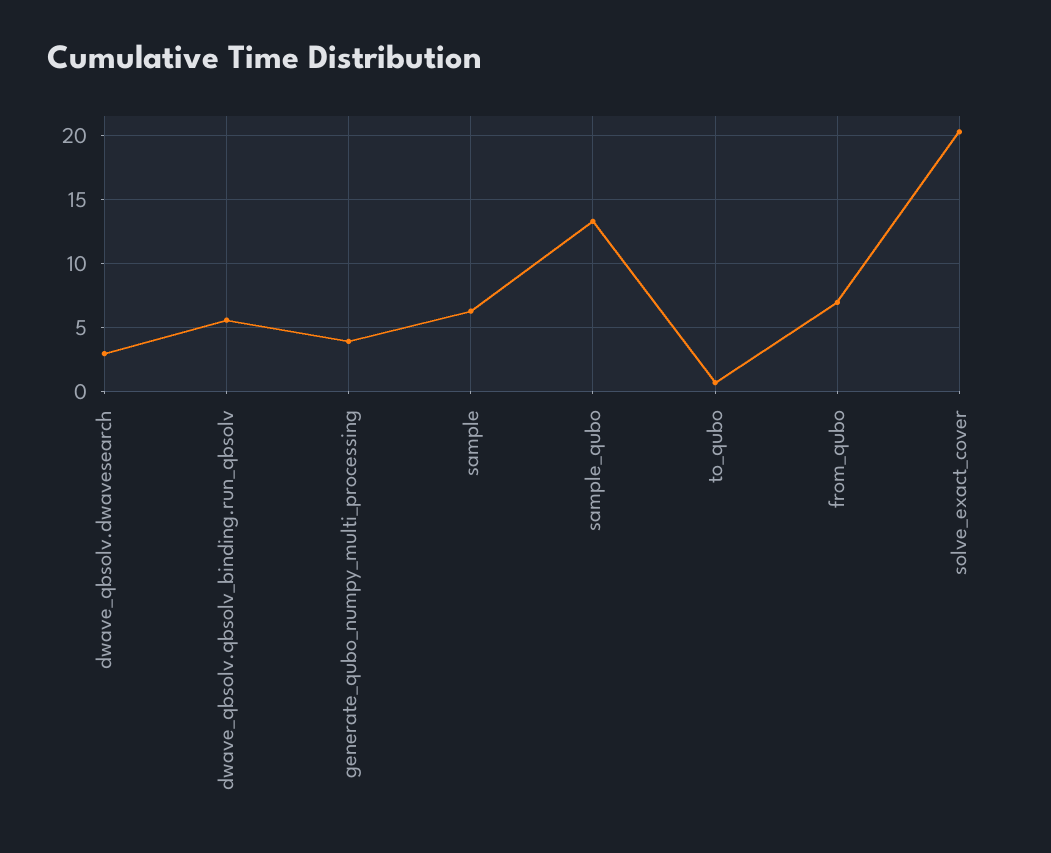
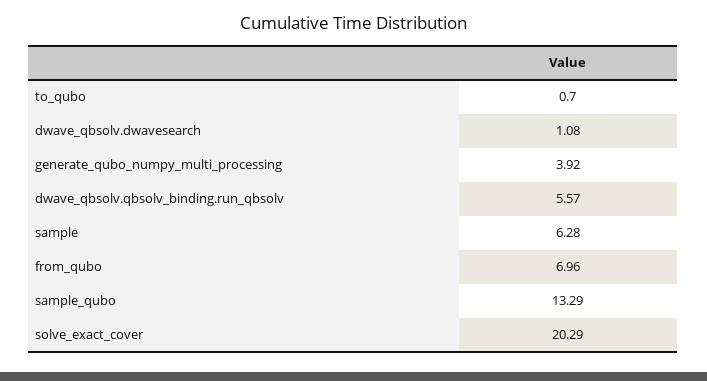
  {
-   "dwave_qbsolv.dwavesearch": 3,
+   "dwave_qbsolv.dwavesearch": 1.08,
    "dwave_qbsolv.qbsolv_binding.run_qbsolv": 5.57,
    "generate_qubo_numpy_multi_processing": 3.92,
    "sample": 6.28,
    "sample_qubo": 13.29,
    "to_qubo": 0.7,
    "from_qubo": 6.96,
    "solve_exact_cover": 20.29
  }

